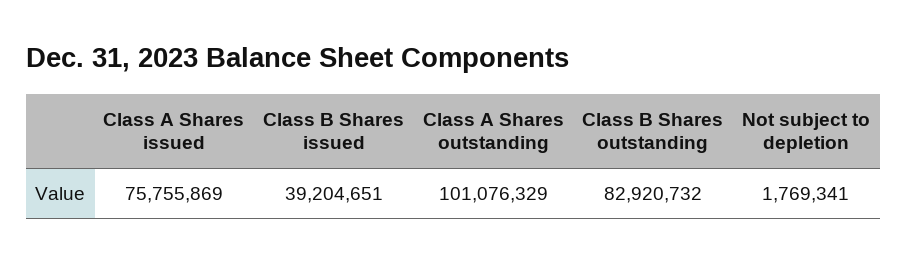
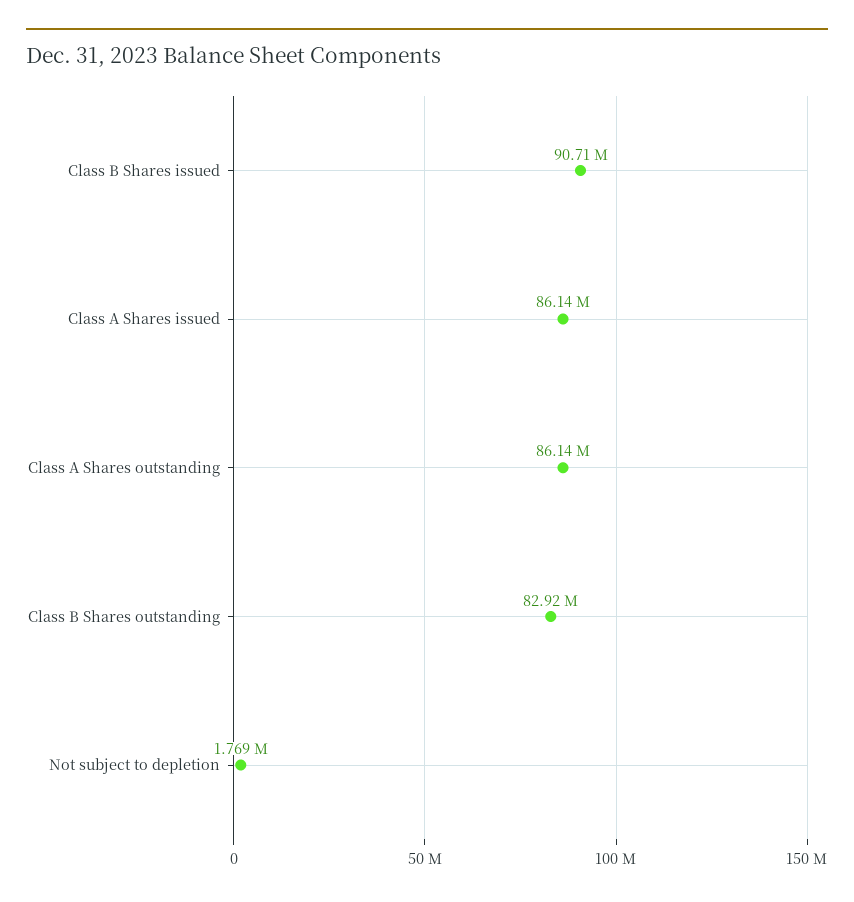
  {
-   "Class A Shares issued": 75755869,
+   "Class A Shares issued": 86140000,
-   "Class B Shares issued": 39204651,
+   "Class B Shares issued": 90710000,
-   "Class A Shares outstanding": 101076329,
+   "Class A Shares outstanding": 86140000,
    "Class B Shares outstanding": 82920732,
    "Not subject to depletion": 1769341
  }

